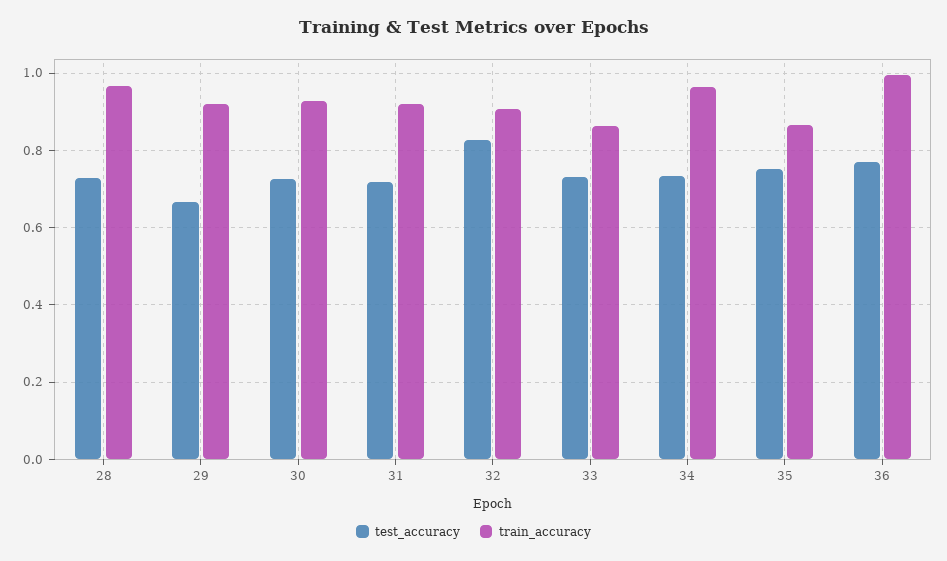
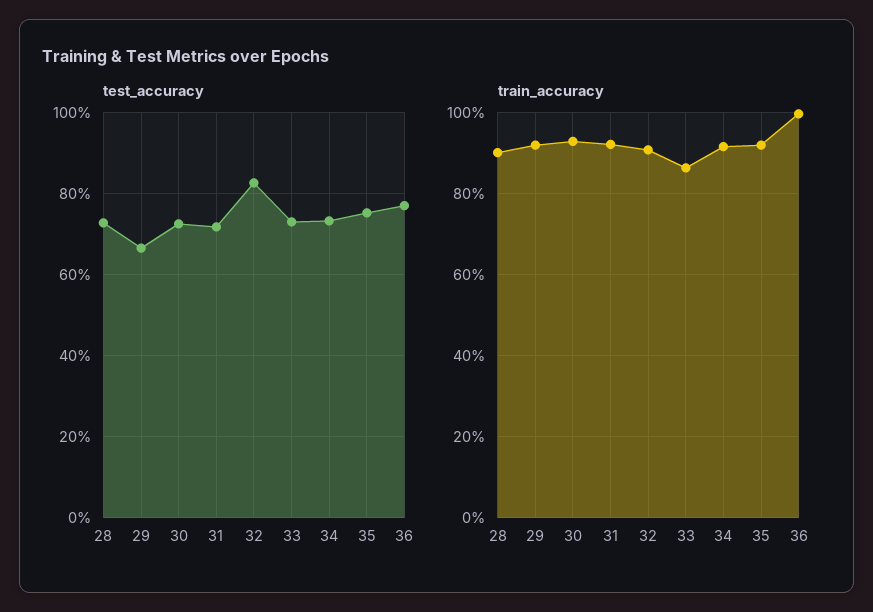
  {
    "test_accuracy": {
      "28": 0.72,
      "29": 0.66,
      "30": 0.72,
      "31": 0.72,
      "32": 0.82,
      "33": 0.74,
      "34": 0.74,
      "35": 0.76,
      "36": 0.78
    },
    "train_accuracy": {
-     "28": 0.96,
+     "28": 0.9,
      "29": 0.92,
      "30": 0.92,
      "31": 0.92,
      "32": 0.9,
      "33": 0.86,
-     "34": 0.96,
+     "34": 0.92,
-     "35": 0.86,
+     "35": 0.92,
      "36": 1
    }
  }

